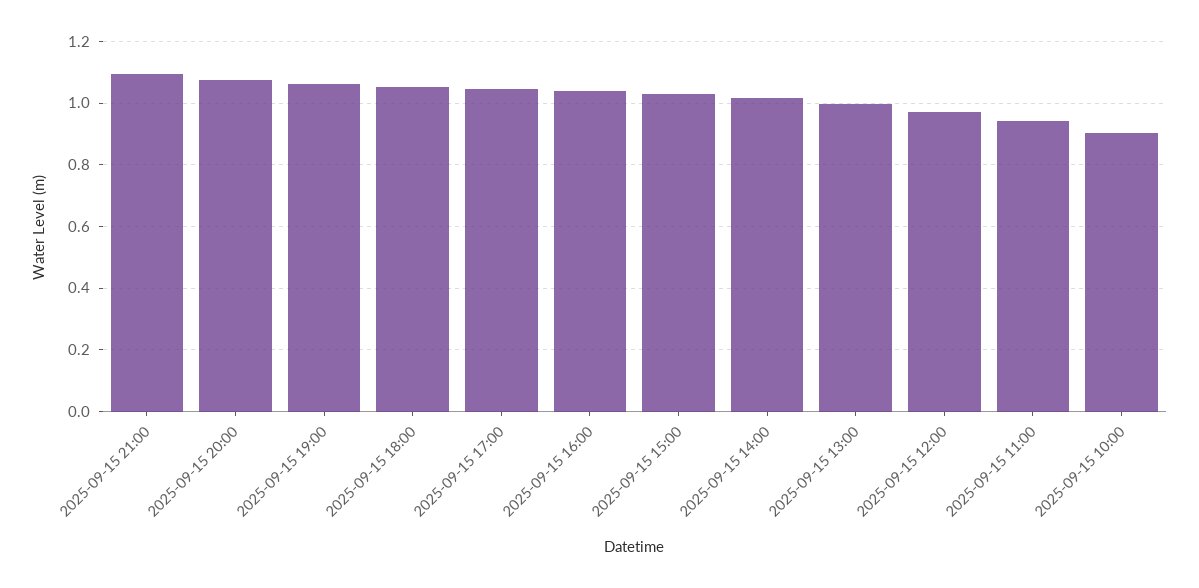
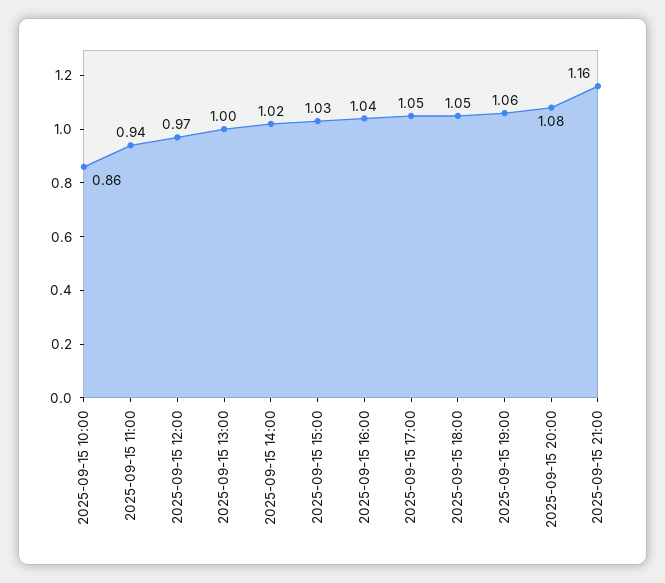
  {
-   "2025-09-15 21:00": 1.1,
+   "2025-09-15 21:00": 1.16,
    "2025-09-15 20:00": 1.08,
    "2025-09-15 19:00": 1.06,
    "2025-09-15 18:00": 1.05,
    "2025-09-15 17:00": 1.05,
    "2025-09-15 16:00": 1.04,
    "2025-09-15 15:00": 1.03,
    "2025-09-15 14:00": 1.02,
    "2025-09-15 13:00": 1,
    "2025-09-15 12:00": 0.97,
    "2025-09-15 11:00": 0.94,
-   "2025-09-15 10:00": 0.9
+   "2025-09-15 10:00": 0.86
  }

